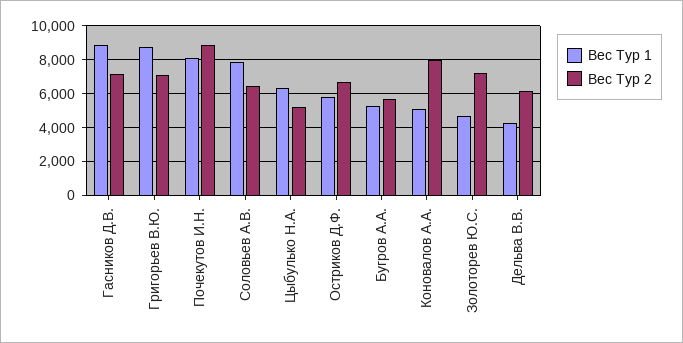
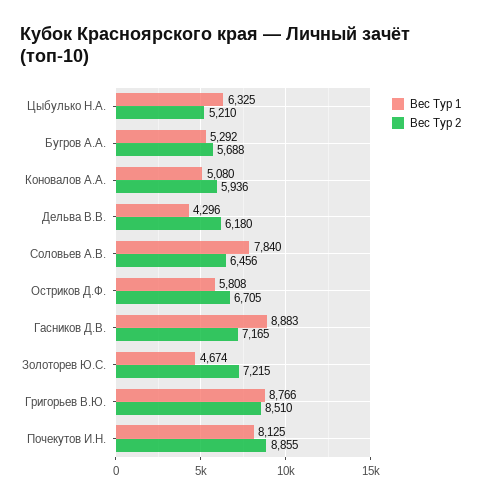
  {
    "Вес Тур 1": {
      "Гасников Д.В.": 8883,
      "Григорьев В.Ю.": 8766,
      "Почекутов И.Н.": 8125,
      "Соловьев А.В.": 7840,
      "Цыбулько Н.А.": 6325,
      "Остриков Д.Ф.": 5808,
      "Бугров А.А.": 5292,
      "Коновалов А.А.": 5080,
      "Золоторев Ю.С.": 4674,
      "Дельва В.В.": 4296
    },
    "Вес Тур 2": {
      "Гасников Д.В.": 7165,
-     "Григорьев В.Ю.": 7000,
+     "Григорьев В.Ю.": 8510,
      "Почекутов И.Н.": 8855,
      "Соловьев А.В.": 6456,
      "Цыбулько Н.А.": 5210,
      "Остриков Д.Ф.": 6705,
      "Бугров А.А.": 5688,
-     "Коновалов А.А.": 8000,
+     "Коновалов А.А.": 5936,
      "Золоторев Ю.С.": 7215,
      "Дельва В.В.": 6180
    }
  }

